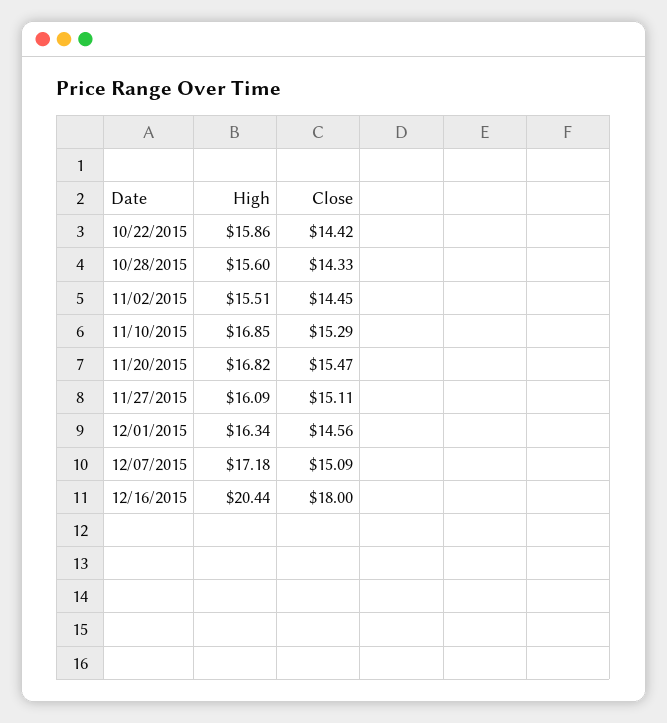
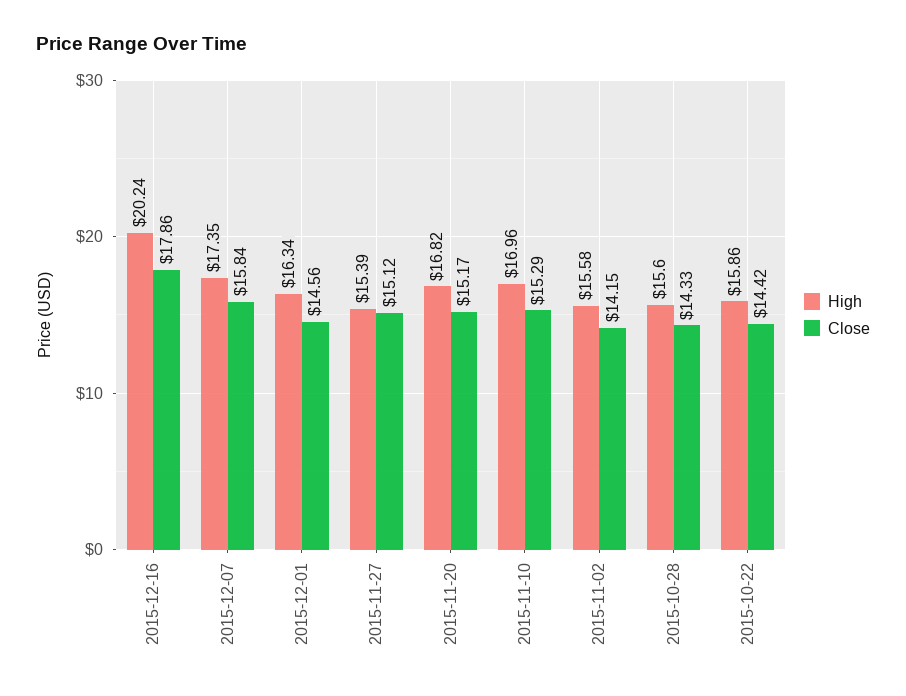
  {
    "High": {
      "10/22/2015": 15.86,
      "10/28/2015": 15.6,
-     "11/02/2015": 15.51,
+     "11/02/2015": 15.58,
-     "11/10/2015": 16.85,
+     "11/10/2015": 16.96,
      "11/20/2015": 16.82,
-     "11/27/2015": 16.09,
+     "11/27/2015": 15.39,
      "12/01/2015": 16.34,
-     "12/07/2015": 17.18,
+     "12/07/2015": 17.35,
-     "12/16/2015": 20.44
+     "12/16/2015": 20.24
    },
    "Close": {
      "10/22/2015": 14.42,
      "10/28/2015": 14.33,
-     "11/02/2015": 14.45,
+     "11/02/2015": 14.15,
      "11/10/2015": 15.29,
-     "11/20/2015": 15.47,
+     "11/20/2015": 15.17,
-     "11/27/2015": 15.11,
+     "11/27/2015": 15.12,
      "12/01/2015": 14.56,
-     "12/07/2015": 15.09,
+     "12/07/2015": 15.84,
-     "12/16/2015": 18
+     "12/16/2015": 17.86
    }
  }

